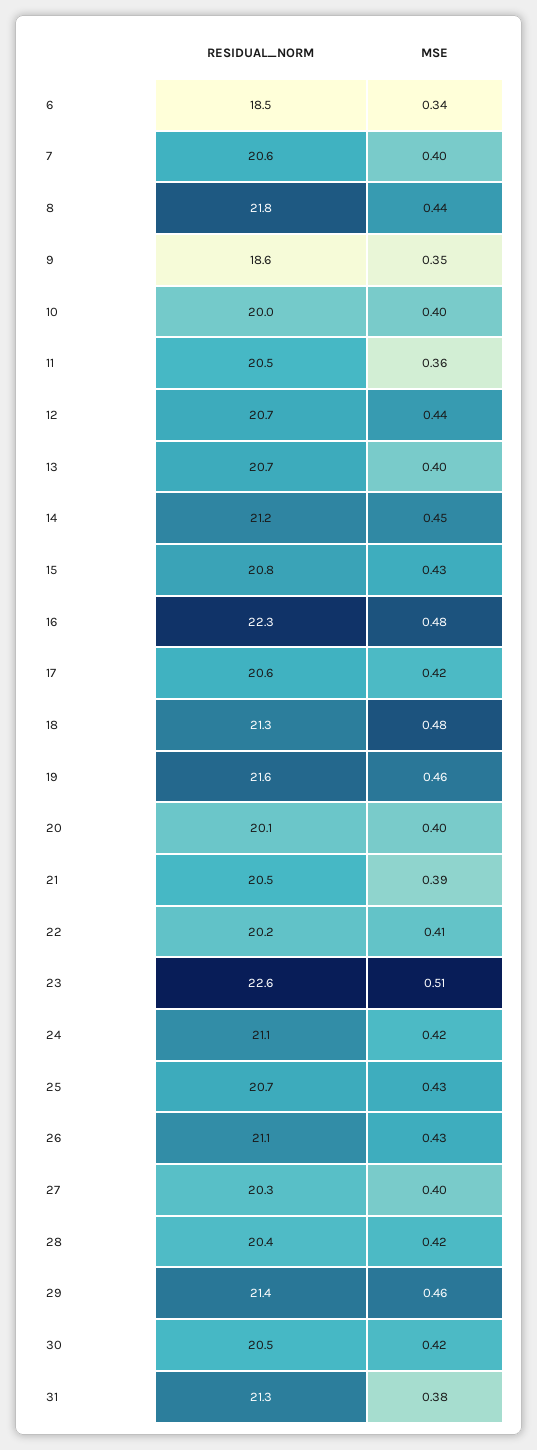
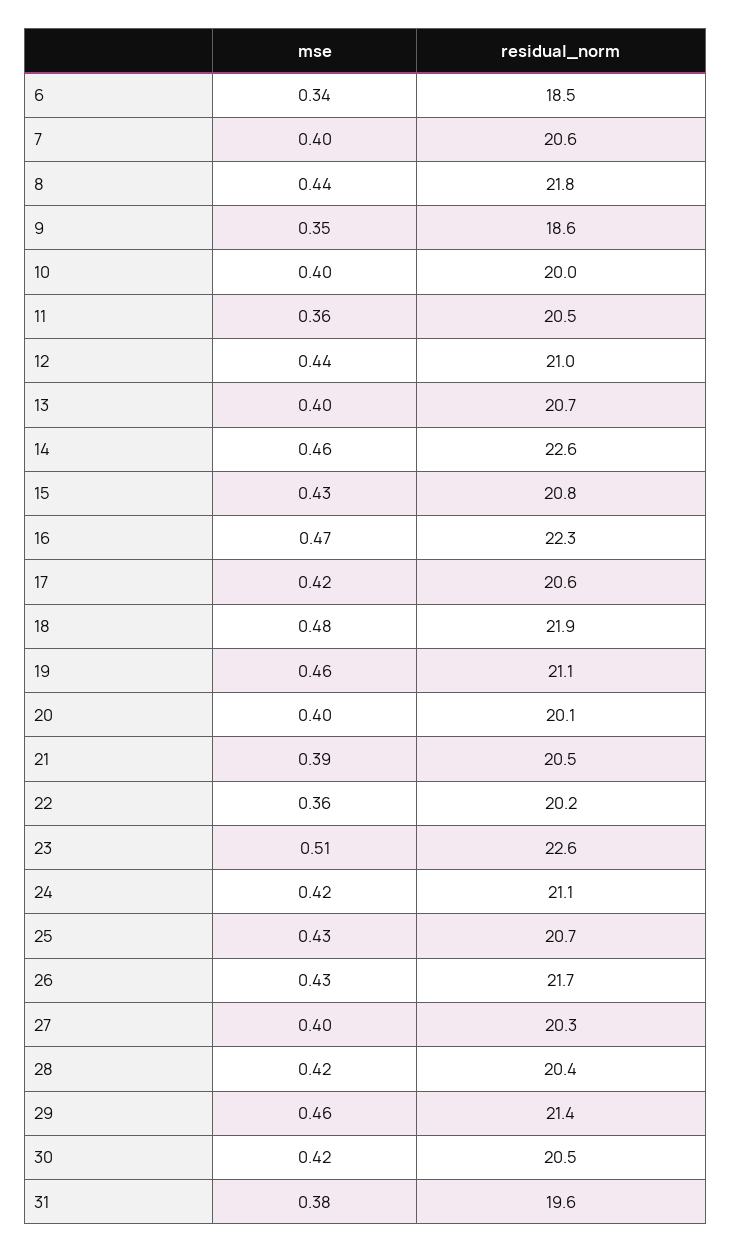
  {
    "RESIDUAL_NORM": {
      "6": 18.5,
      "7": 20.6,
      "8": 21.8,
      "9": 18.6,
      "10": 20,
      "11": 20.5,
-     "12": 20.7,
+     "12": 21,
      "13": 20.7,
-     "14": 21.2,
+     "14": 22.6,
      "15": 20.8,
      "16": 22.3,
      "17": 20.6,
-     "18": 21.3,
+     "18": 21.9,
-     "19": 21.6,
+     "19": 21.1,
      "20": 20.1,
      "21": 20.5,
      "22": 20.2,
      "23": 22.6,
      "24": 21.1,
      "25": 20.7,
-     "26": 21.1,
+     "26": 21.7,
      "27": 20.3,
      "28": 20.4,
      "29": 21.4,
      "30": 20.5,
-     "31": 21.3
+     "31": 19.6
    },
    "MSE": {
      "6": 0.34,
      "7": 0.4,
      "8": 0.44,
      "9": 0.35,
      "10": 0.4,
      "11": 0.36,
      "12": 0.44,
      "13": 0.4,
-     "14": 0.45,
+     "14": 0.46,
      "15": 0.43,
-     "16": 0.48,
+     "16": 0.47,
      "17": 0.42,
      "18": 0.48,
      "19": 0.46,
      "20": 0.4,
      "21": 0.39,
-     "22": 0.41,
+     "22": 0.36,
      "23": 0.51,
      "24": 0.42,
      "25": 0.43,
      "26": 0.43,
      "27": 0.4,
      "28": 0.42,
      "29": 0.46,
      "30": 0.42,
      "31": 0.38
    }
  }

